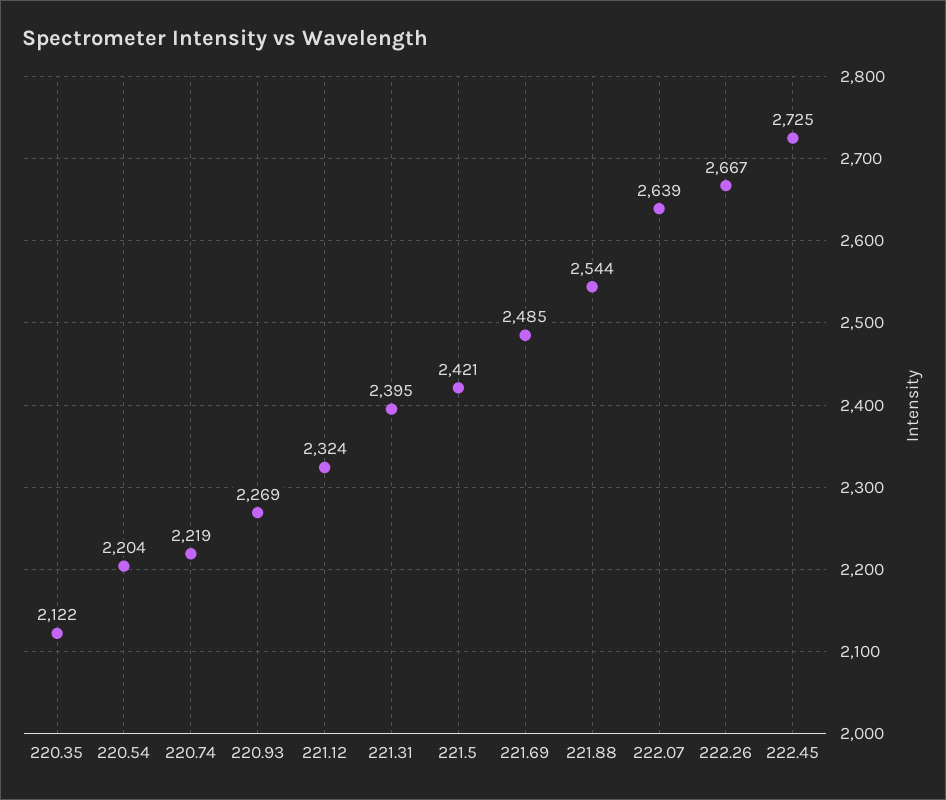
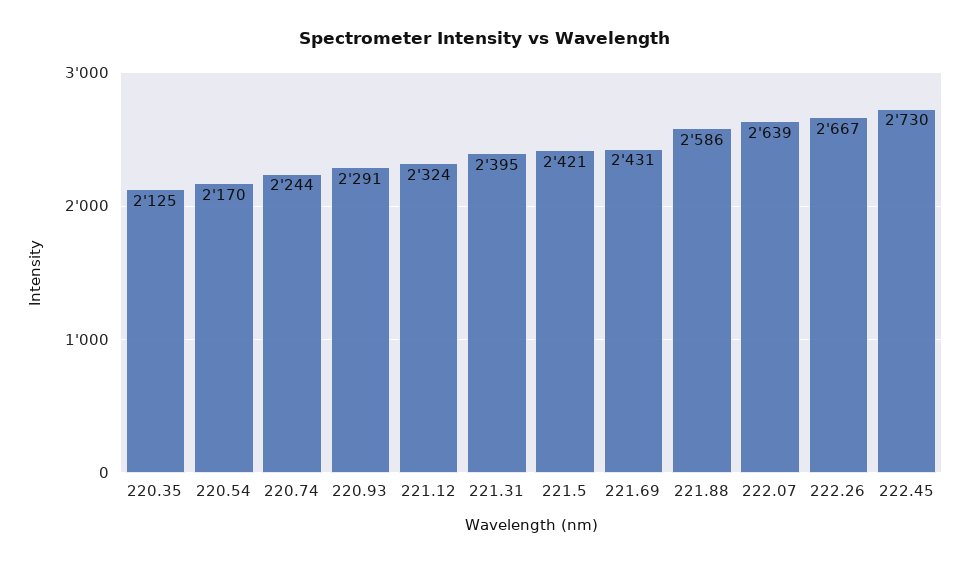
  {
-   "220.35": 2122,
+   "220.35": 2125,
-   "220.54": 2204,
+   "220.54": 2170,
-   "220.74": 2219,
+   "220.74": 2244,
-   "220.93": 2269,
+   "220.93": 2291,
    "221.12": 2324,
    "221.31": 2395,
    "221.5": 2421,
-   "221.69": 2485,
+   "221.69": 2431,
-   "221.88": 2544,
+   "221.88": 2586,
    "222.07": 2639,
    "222.26": 2667,
-   "222.45": 2725
+   "222.45": 2730
  }

